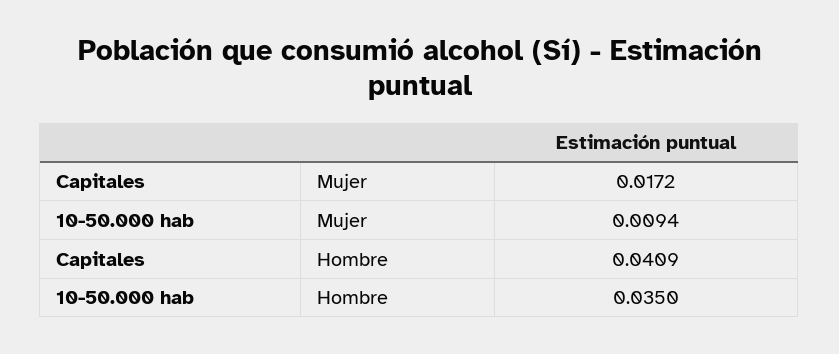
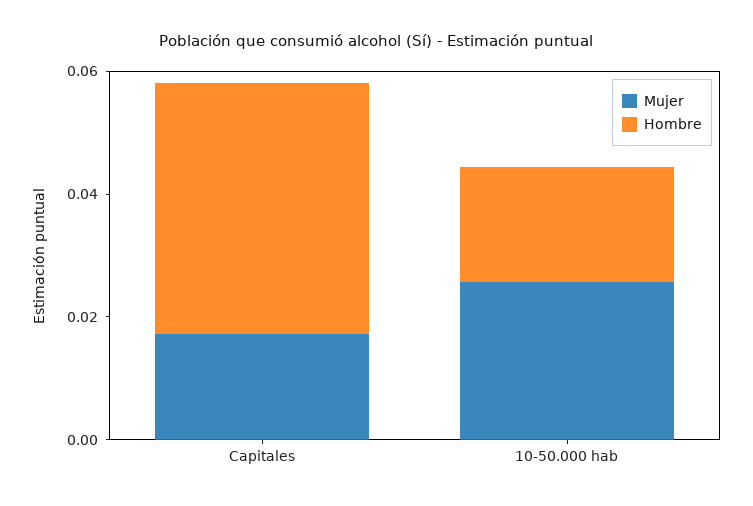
  {
    "Mujer": {
      "Capitales": 0.0172,
-     "10-50.000 hab": 0.0094
+     "10-50.000 hab": 0.025
    },
    "Hombre": {
      "Capitales": 0.0409,
-     "10-50.000 hab": 0.035
+     "10-50.000 hab": 0.02
    }
  }

